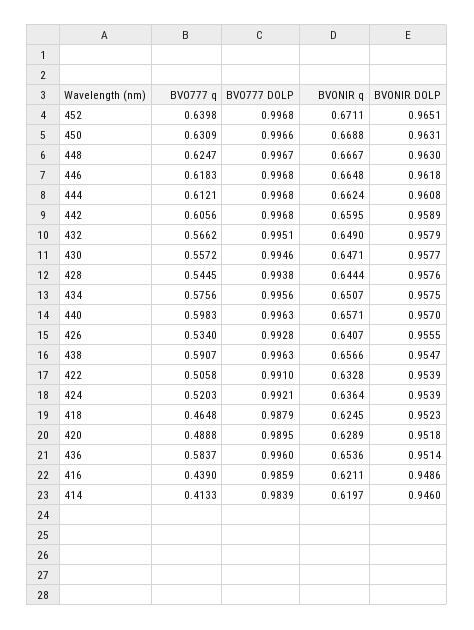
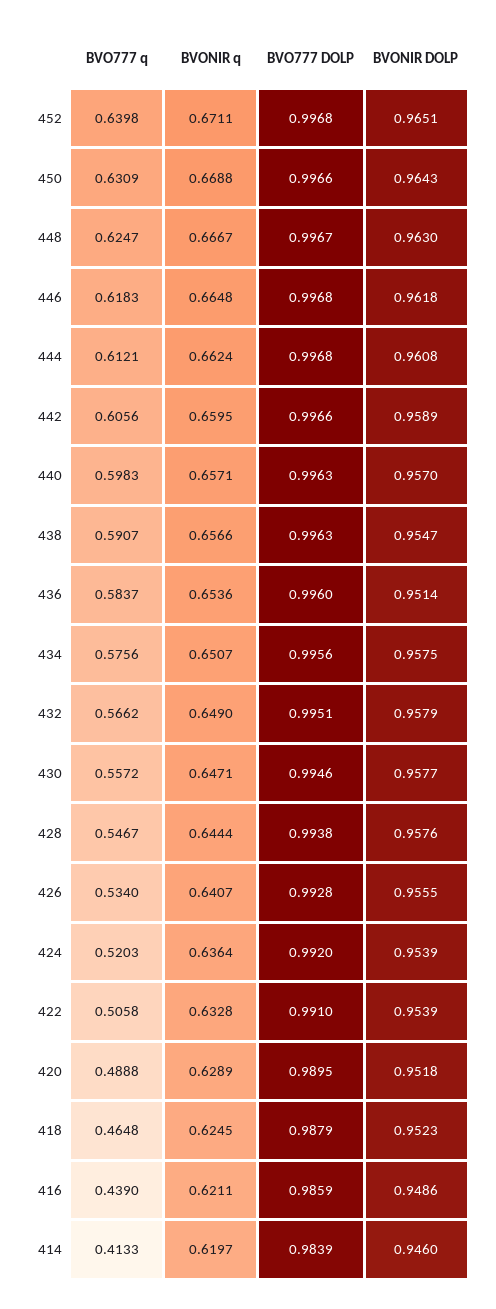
  {
    "BVO777 q": {
      "452": 0.6398,
      "450": 0.6309,
      "448": 0.6247,
      "446": 0.6183,
      "444": 0.6121,
      "442": 0.6056,
      "432": 0.5662,
      "430": 0.5572,
-     "428": 0.5445,
+     "428": 0.5467,
      "434": 0.5756,
      "440": 0.5983,
      "426": 0.534,
      "438": 0.5907,
      "422": 0.5058,
      "424": 0.5203,
      "418": 0.4648,
      "420": 0.4888,
      "436": 0.5837,
      "416": 0.439,
      "414": 0.4133
    },
    "BVO777 DOLP": {
      "452": 0.9968,
      "450": 0.9966,
      "448": 0.9967,
      "446": 0.9968,
      "444": 0.9968,
-     "442": 0.9968,
+     "442": 0.9966,
      "432": 0.9951,
      "430": 0.9946,
      "428": 0.9938,
      "434": 0.9956,
      "440": 0.9963,
      "426": 0.9928,
      "438": 0.9963,
      "422": 0.991,
-     "424": 0.9921,
+     "424": 0.992,
      "418": 0.9879,
      "420": 0.9895,
      "436": 0.996,
      "416": 0.9859,
      "414": 0.9839
    },
    "BVONIR q": {
      "452": 0.6711,
      "450": 0.6688,
      "448": 0.6667,
      "446": 0.6648,
      "444": 0.6624,
      "442": 0.6595,
      "432": 0.649,
      "430": 0.6471,
      "428": 0.6444,
      "434": 0.6507,
      "440": 0.6571,
      "426": 0.6407,
      "438": 0.6566,
      "422": 0.6328,
      "424": 0.6364,
      "418": 0.6245,
      "420": 0.6289,
      "436": 0.6536,
      "416": 0.6211,
      "414": 0.6197
    },
    "BVONIR DOLP": {
      "452": 0.9651,
-     "450": 0.9631,
+     "450": 0.9643,
      "448": 0.963,
      "446": 0.9618,
      "444": 0.9608,
      "442": 0.9589,
      "432": 0.9579,
      "430": 0.9577,
      "428": 0.9576,
      "434": 0.9575,
      "440": 0.957,
      "426": 0.9555,
      "438": 0.9547,
      "422": 0.9539,
      "424": 0.9539,
      "418": 0.9523,
      "420": 0.9518,
      "436": 0.9514,
      "416": 0.9486,
      "414": 0.946
    }
  }

